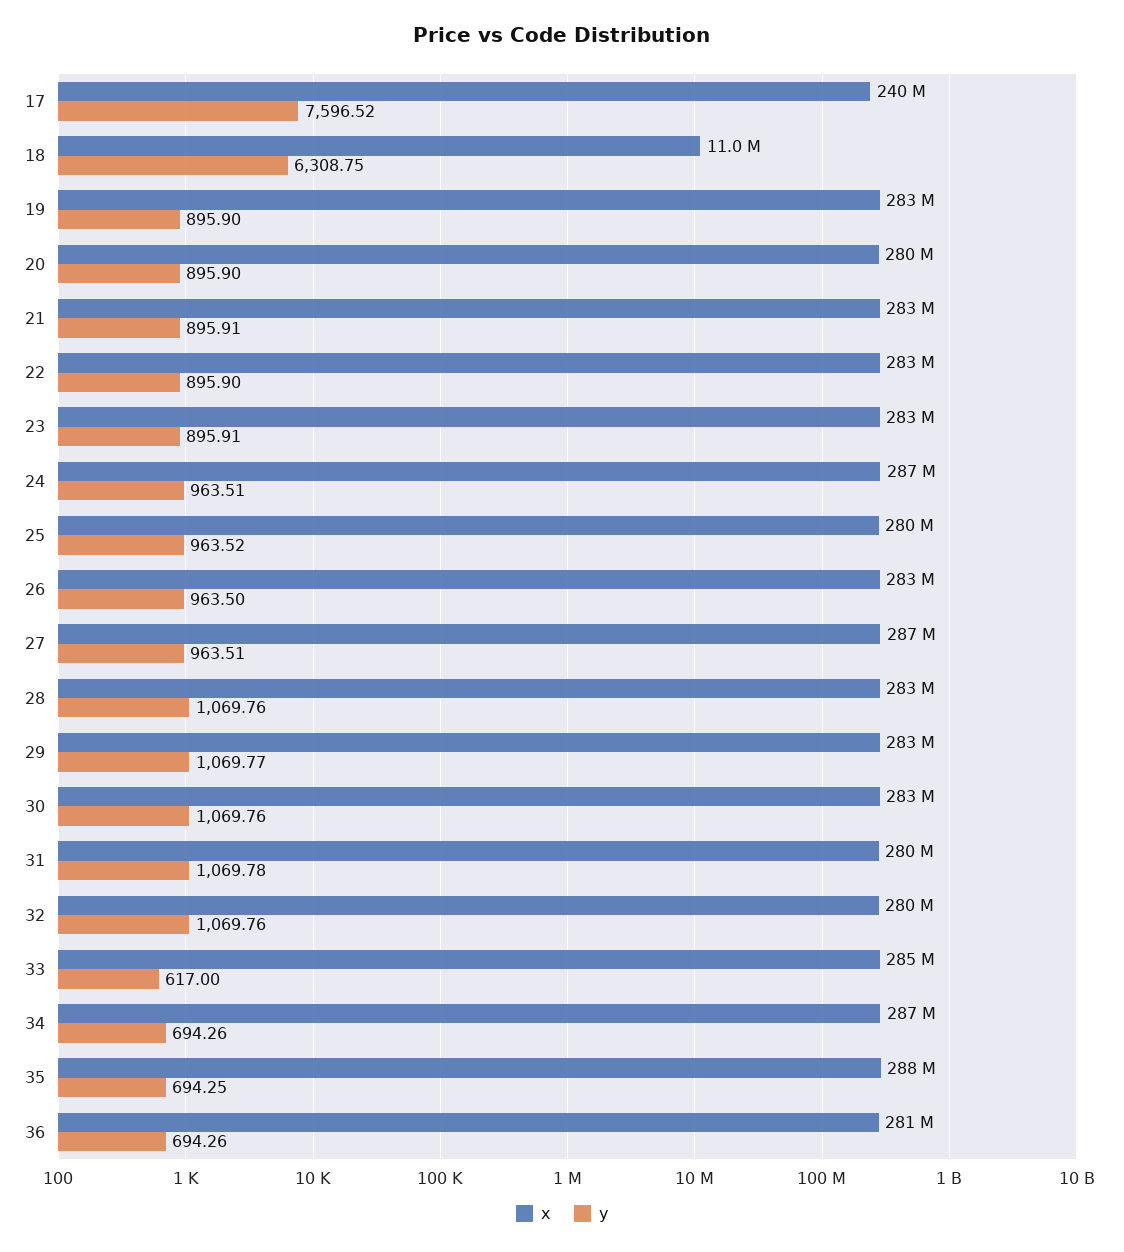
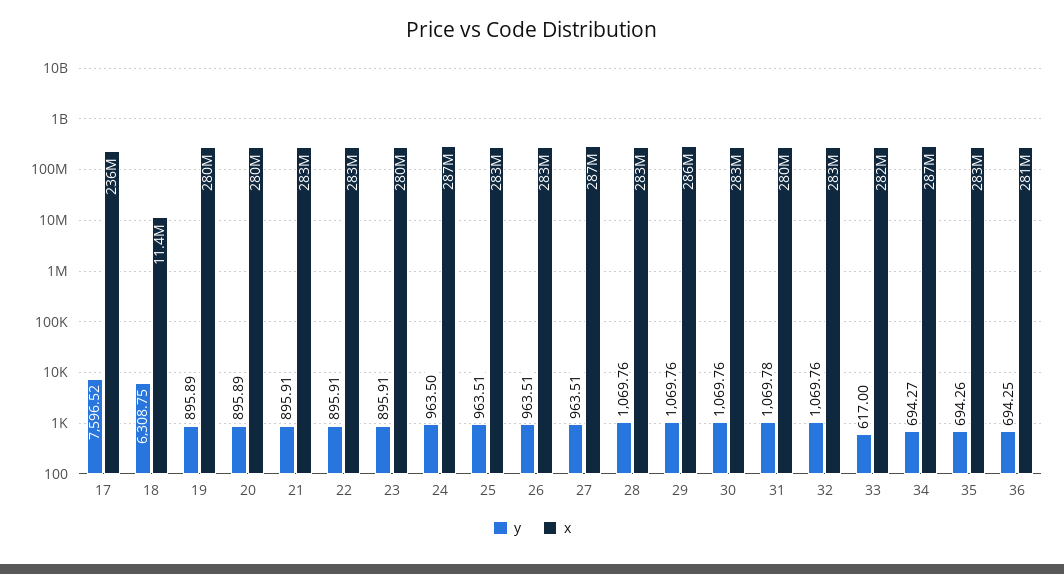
  {
    "x": {
-     "17": 240000000,
+     "17": 236000000,
-     "18": 11000000,
+     "18": 11400000,
-     "19": 283000000,
+     "19": 280000000,
      "20": 280000000,
      "21": 283000000,
      "22": 283000000,
-     "23": 283000000,
+     "23": 280000000,
      "24": 287000000,
-     "25": 280000000,
+     "25": 283000000,
      "26": 283000000,
      "27": 287000000,
      "28": 283000000,
-     "29": 283000000,
+     "29": 286000000,
      "30": 283000000,
      "31": 280000000,
-     "32": 280000000,
+     "32": 283000000,
-     "33": 285000000,
+     "33": 282000000,
      "34": 287000000,
-     "35": 288000000,
+     "35": 283000000,
      "36": 281000000
    },
    "y": {
      "17": 7596.52,
      "18": 6308.75,
-     "19": 895.9,
+     "19": 895.89,
-     "20": 895.9,
+     "20": 895.89,
      "21": 895.91,
-     "22": 895.9,
+     "22": 895.91,
      "23": 895.91,
-     "24": 963.51,
+     "24": 963.5,
-     "25": 963.52,
+     "25": 963.51,
-     "26": 963.5,
+     "26": 963.51,
      "27": 963.51,
      "28": 1069.76,
-     "29": 1069.77,
+     "29": 1069.76,
      "30": 1069.76,
      "31": 1069.78,
      "32": 1069.76,
      "33": 617,
-     "34": 694.26,
+     "34": 694.27,
-     "35": 694.25,
+     "35": 694.26,
-     "36": 694.26
+     "36": 694.25
    }
  }

